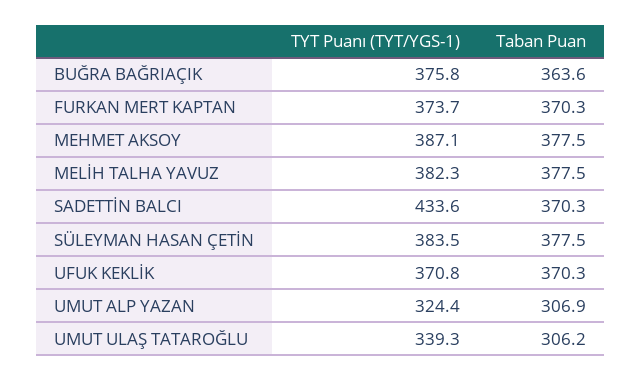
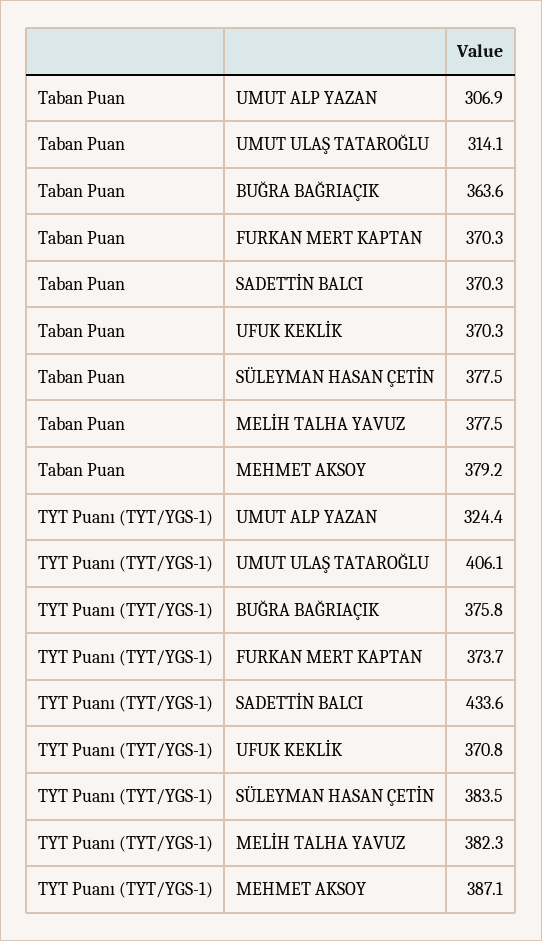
  {
    "TYT Puanı (TYT/YGS-1)": {
      "BUĞRA BAĞRIAÇIK": 375.8,
      "FURKAN MERT KAPTAN": 373.7,
      "MEHMET AKSOY": 387.1,
      "MELİH TALHA YAVUZ": 382.3,
      "SADETTİN BALCI": 433.6,
      "SÜLEYMAN HASAN ÇETİN": 383.5,
      "UFUK KEKLİK": 370.8,
      "UMUT ALP YAZAN": 324.4,
-     "UMUT ULAŞ TATAROĞLU": 339.3
+     "UMUT ULAŞ TATAROĞLU": 406.1
    },
    "Taban Puan": {
      "BUĞRA BAĞRIAÇIK": 363.6,
      "FURKAN MERT KAPTAN": 370.3,
-     "MEHMET AKSOY": 377.5,
+     "MEHMET AKSOY": 379.2,
      "MELİH TALHA YAVUZ": 377.5,
      "SADETTİN BALCI": 370.3,
      "SÜLEYMAN HASAN ÇETİN": 377.5,
      "UFUK KEKLİK": 370.3,
      "UMUT ALP YAZAN": 306.9,
-     "UMUT ULAŞ TATAROĞLU": 306.2
+     "UMUT ULAŞ TATAROĞLU": 314.1
    }
  }

